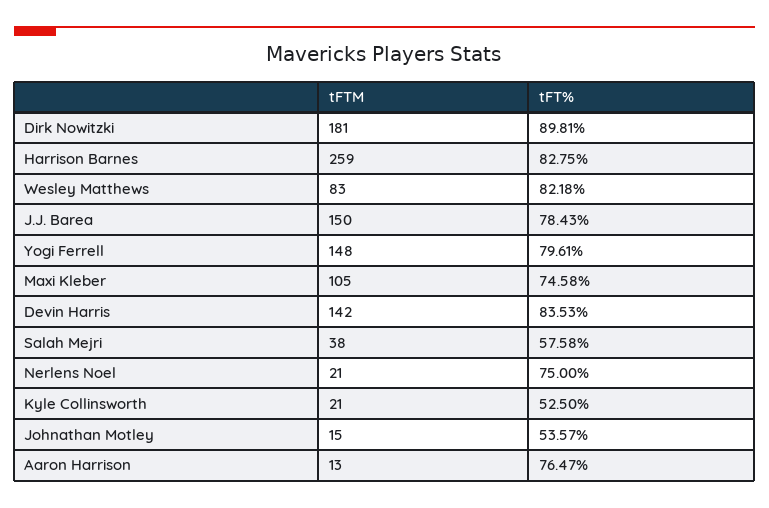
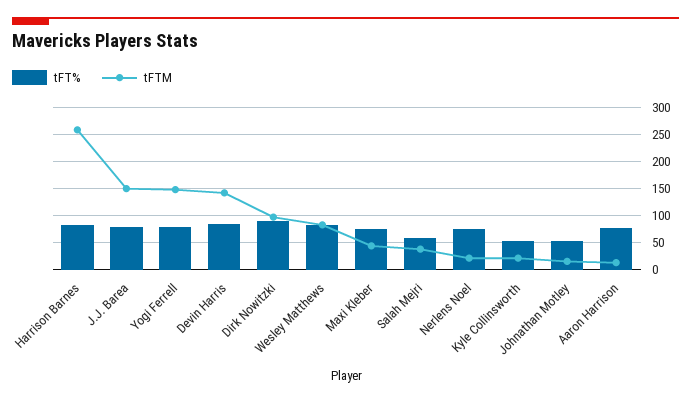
  {
    "tFTM": {
-     "Dirk Nowitzki": 181,
+     "Dirk Nowitzki": 100,
      "Harrison Barnes": 259,
      "Wesley Matthews": 83,
      "J.J. Barea": 150,
      "Yogi Ferrell": 148,
-     "Maxi Kleber": 105,
+     "Maxi Kleber": 50,
      "Devin Harris": 142,
      "Salah Mejri": 38,
      "Nerlens Noel": 21,
      "Kyle Collinsworth": 21,
      "Johnathan Motley": 15,
      "Aaron Harrison": 13
    },
    "tFT%": {
      "Dirk Nowitzki": 89.81,
      "Harrison Barnes": 82.75,
      "Wesley Matthews": 82.18,
      "J.J. Barea": 78.43,
      "Yogi Ferrell": 79.61,
      "Maxi Kleber": 74.58,
      "Devin Harris": 83.53,
      "Salah Mejri": 57.58,
      "Nerlens Noel": 75,
      "Kyle Collinsworth": 52.5,
      "Johnathan Motley": 53.57,
      "Aaron Harrison": 76.47
    }
  }

